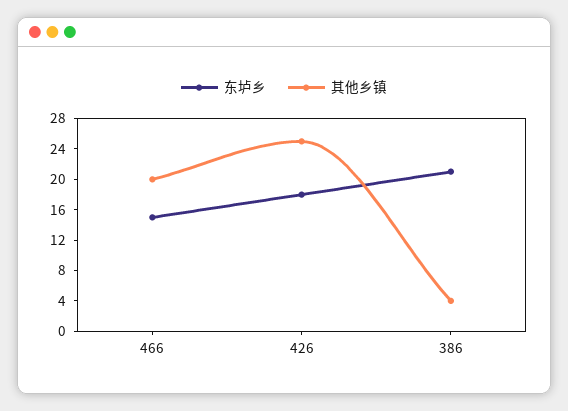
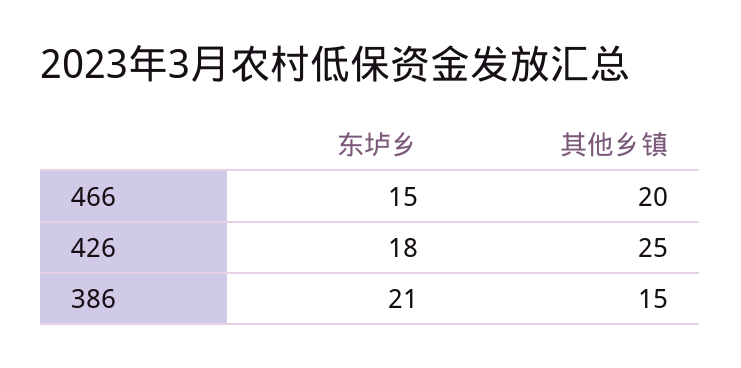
  {
    "东垆乡": {
      "466": 15,
      "426": 18,
      "386": 21
    },
    "其他乡镇": {
      "466": 20,
      "426": 25,
-     "386": 4
+     "386": 15
    }
  }

